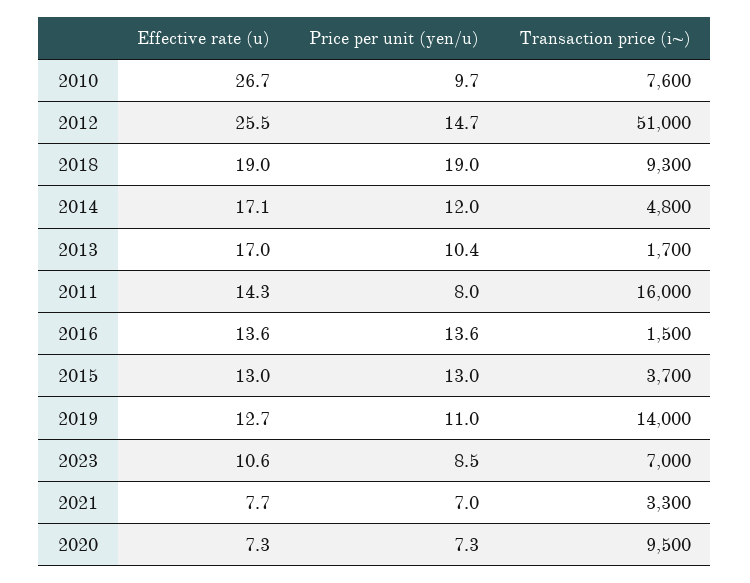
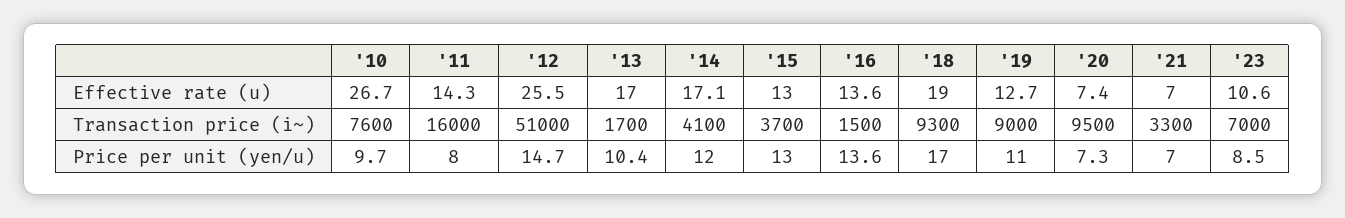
  {
    "Effective rate (u)": {
      "2010": 26.7,
      "2012": 25.5,
      "2018": 19,
      "2014": 17.1,
      "2013": 17,
      "2011": 14.3,
      "2016": 13.6,
      "2015": 13,
      "2019": 12.7,
      "2023": 10.6,
-     "2021": 7.7,
+     "2021": 7,
-     "2020": 7.3
+     "2020": 7.4
    },
    "Price per unit (yen/u)": {
      "2010": 9.7,
      "2012": 14.7,
-     "2018": 19,
+     "2018": 17,
      "2014": 12,
      "2013": 10.4,
      "2011": 8,
      "2016": 13.6,
      "2015": 13,
      "2019": 11,
      "2023": 8.5,
      "2021": 7,
      "2020": 7.3
    },
    "Transaction price (i~)": {
      "2010": 7600,
      "2012": 51000,
      "2018": 9300,
-     "2014": 4800,
+     "2014": 4100,
      "2013": 1700,
      "2011": 16000,
      "2016": 1500,
      "2015": 3700,
-     "2019": 14000,
+     "2019": 9000,
      "2023": 7000,
      "2021": 3300,
      "2020": 9500
    }
  }

